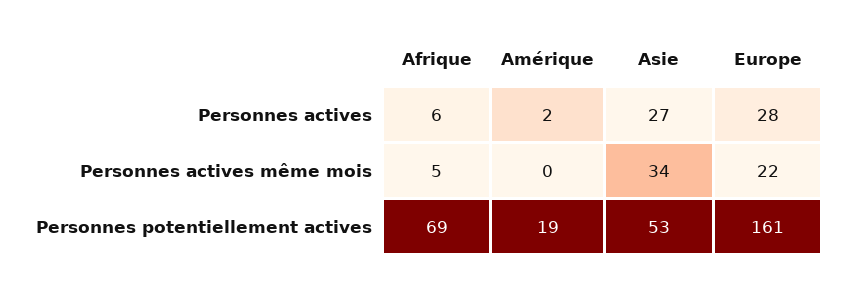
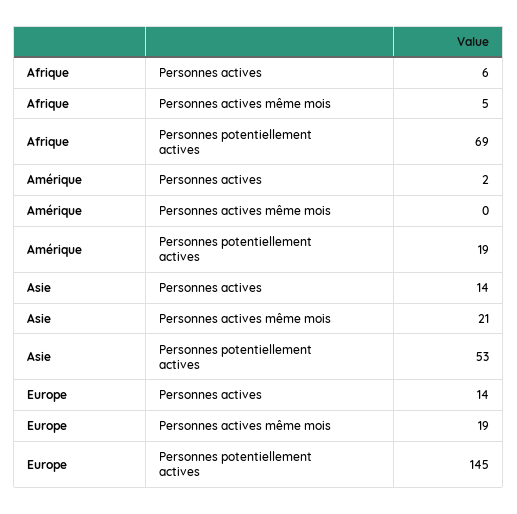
  {
    "Afrique": {
      "Personnes actives": 6,
      "Personnes actives même mois": 5,
      "Personnes potentiellement actives": 69
    },
    "Amérique": {
      "Personnes actives": 2,
      "Personnes actives même mois": 0,
      "Personnes potentiellement actives": 19
    },
    "Asie": {
-     "Personnes actives": 27,
+     "Personnes actives": 14,
-     "Personnes actives même mois": 34,
+     "Personnes actives même mois": 21,
      "Personnes potentiellement actives": 53
    },
    "Europe": {
-     "Personnes actives": 28,
+     "Personnes actives": 14,
-     "Personnes actives même mois": 22,
+     "Personnes actives même mois": 19,
-     "Personnes potentiellement actives": 161
+     "Personnes potentiellement actives": 145
    }
  }

